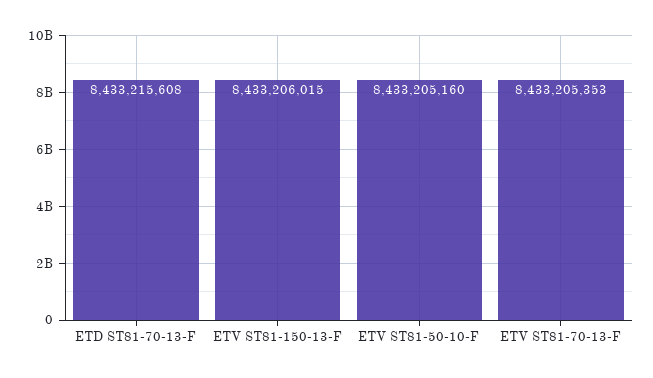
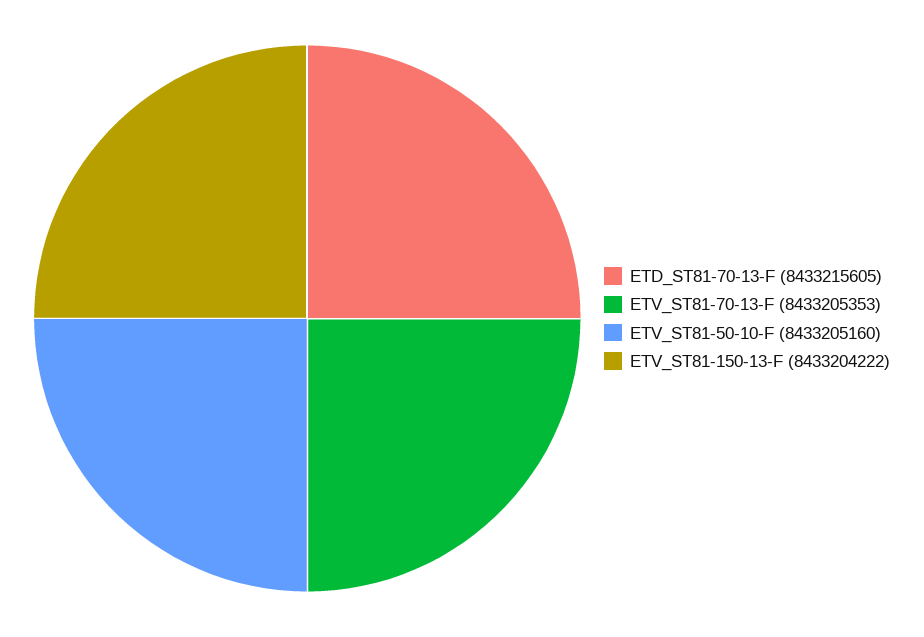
  {
-   "ETD ST81-70-13-F": 8433215608,
+   "ETD ST81-70-13-F": 8433215605,
-   "ETV ST81-150-13-F": 8433206015,
+   "ETV ST81-150-13-F": 8433204222,
    "ETV ST81-50-10-F": 8433205160,
    "ETV ST81-70-13-F": 8433205353
  }

